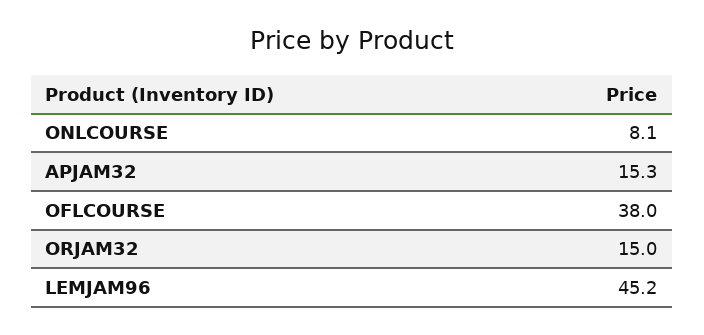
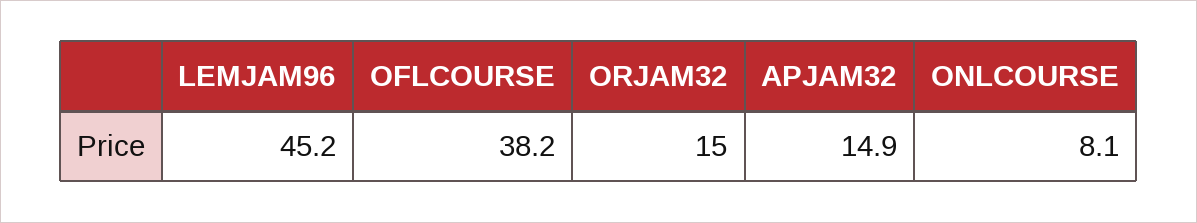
  {
    "ONLCOURSE": 8.1,
-   "APJAM32": 15.3,
+   "APJAM32": 14.9,
-   "OFLCOURSE": 38,
+   "OFLCOURSE": 38.2,
    "ORJAM32": 15,
    "LEMJAM96": 45.2
  }

